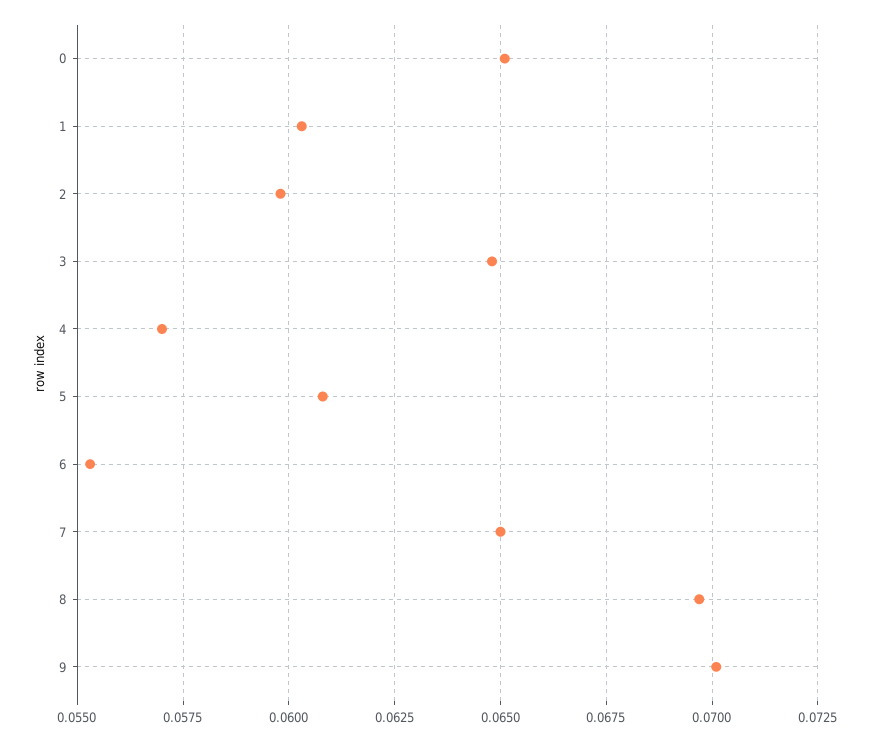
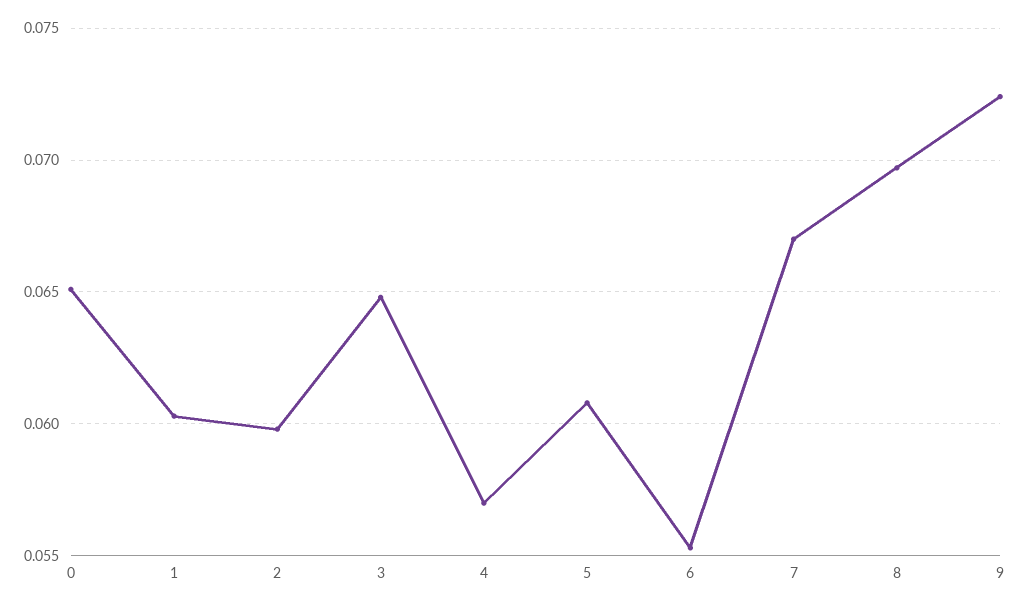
  {
    "0": 0.065,
    "1": 0.0605,
    "2": 0.06,
    "3": 0.065,
    "4": 0.057,
    "5": 0.061,
    "6": 0.0555,
-   "7": 0.065,
+   "7": 0.067,
    "8": 0.0695,
-   "9": 0.07
+   "9": 0.0725
  }

